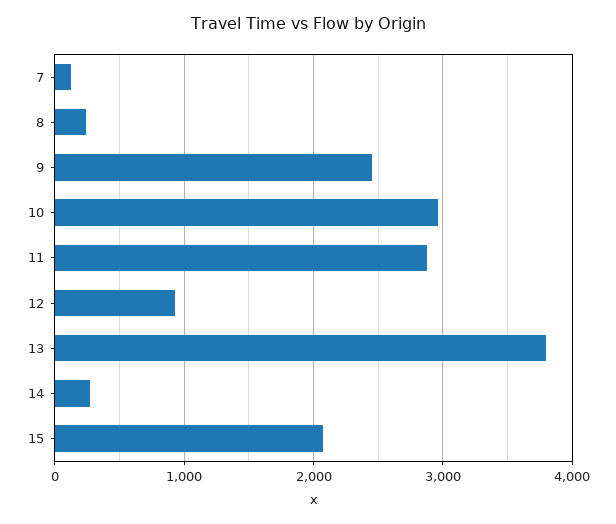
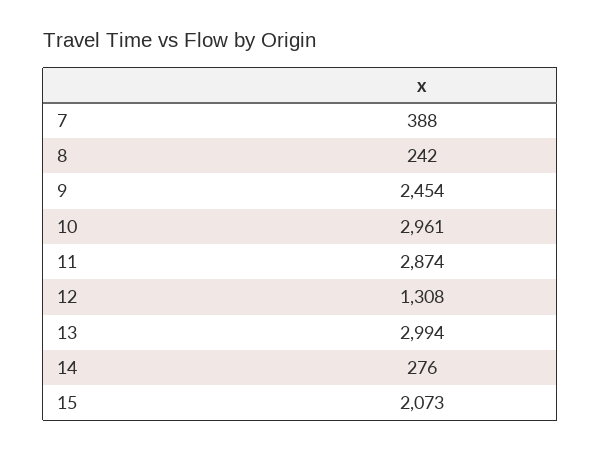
  {
-   "7": 100,
+   "7": 388,
    "8": 242,
    "9": 2454,
    "10": 2961,
    "11": 2874,
-   "12": 900,
+   "12": 1308,
-   "13": 3800,
+   "13": 2994,
    "14": 276,
    "15": 2073
  }

